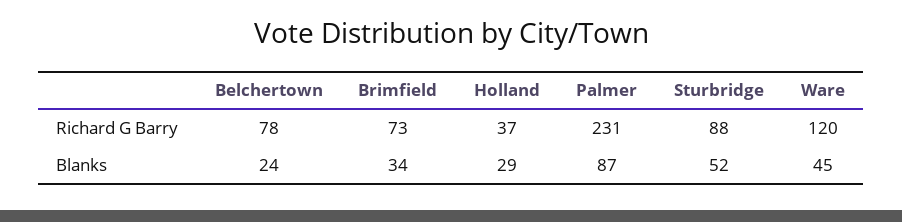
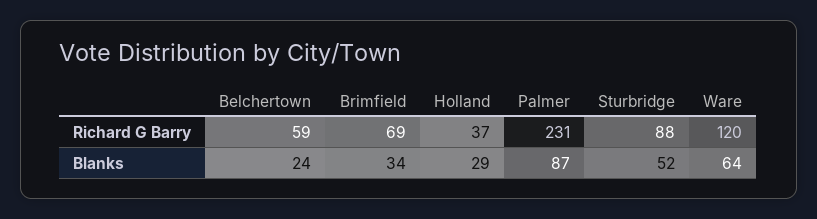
  {
    "Belchertown": {
-     "Richard G Barry": 78,
+     "Richard G Barry": 59,
      "Blanks": 24
    },
    "Brimfield": {
-     "Richard G Barry": 73,
+     "Richard G Barry": 69,
      "Blanks": 34
    },
    "Holland": {
      "Richard G Barry": 37,
      "Blanks": 29
    },
    "Palmer": {
      "Richard G Barry": 231,
      "Blanks": 87
    },
    "Sturbridge": {
      "Richard G Barry": 88,
      "Blanks": 52
    },
    "Ware": {
      "Richard G Barry": 120,
-     "Blanks": 45
+     "Blanks": 64
    }
  }

